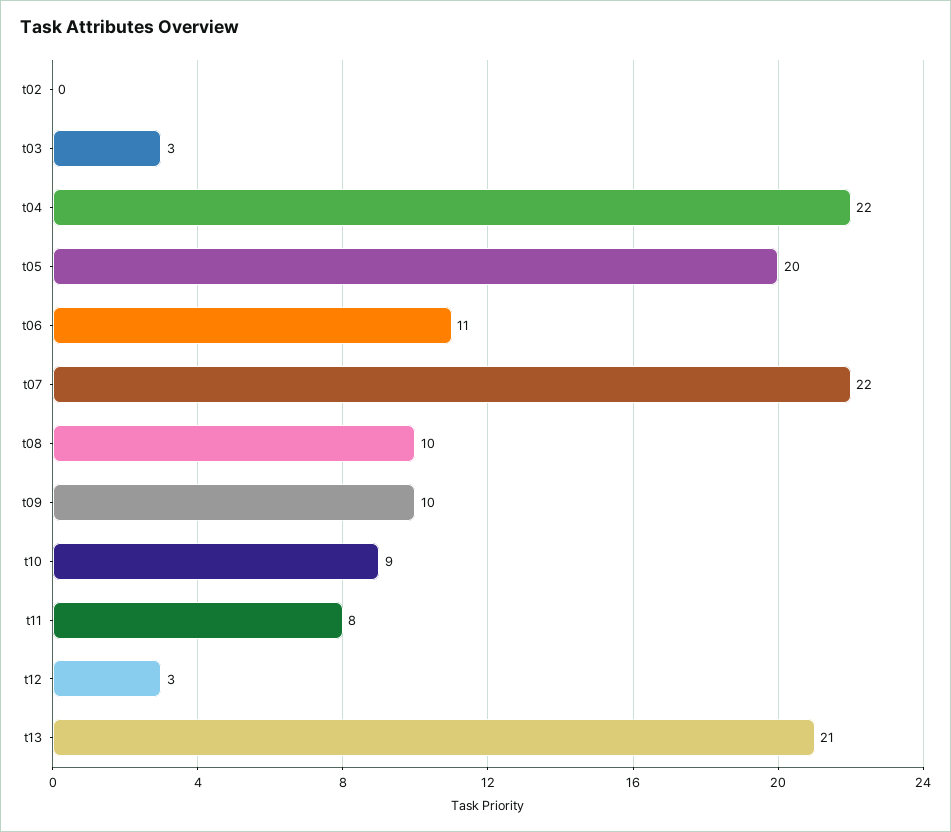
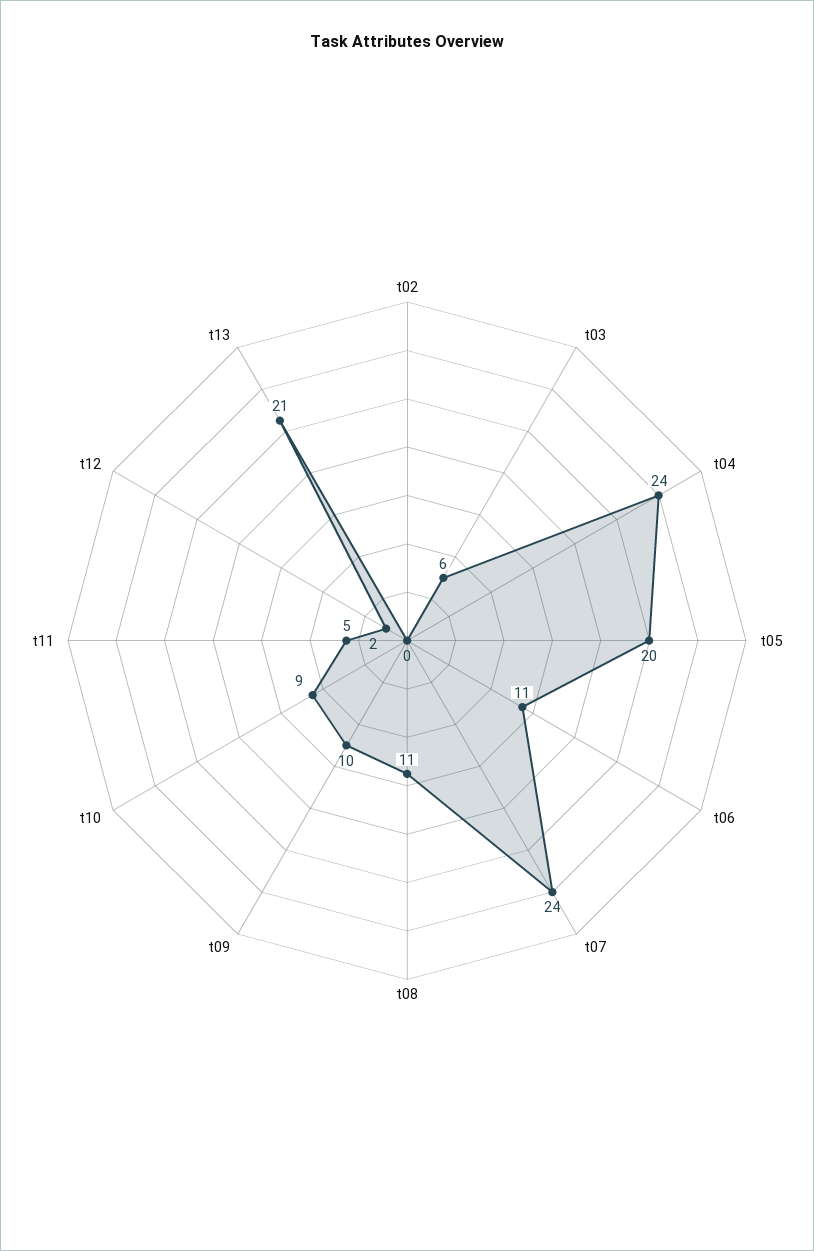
  {
    "t02": 0,
-   "t03": 3,
+   "t03": 6,
-   "t04": 22,
+   "t04": 24,
    "t05": 20,
    "t06": 11,
-   "t07": 22,
+   "t07": 24,
-   "t08": 10,
+   "t08": 11,
    "t09": 10,
    "t10": 9,
-   "t11": 8,
+   "t11": 5,
-   "t12": 3,
+   "t12": 2,
    "t13": 21
  }

